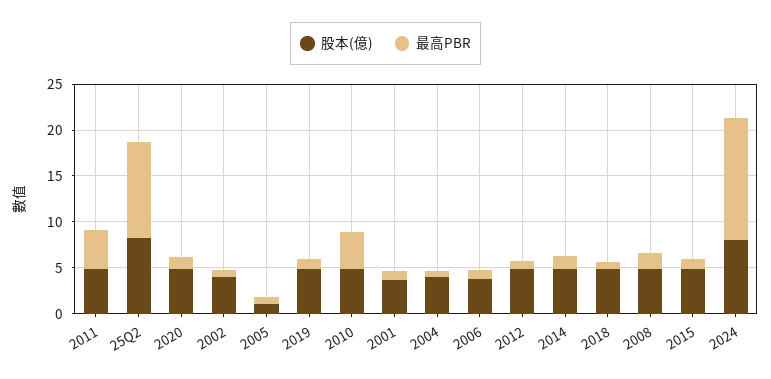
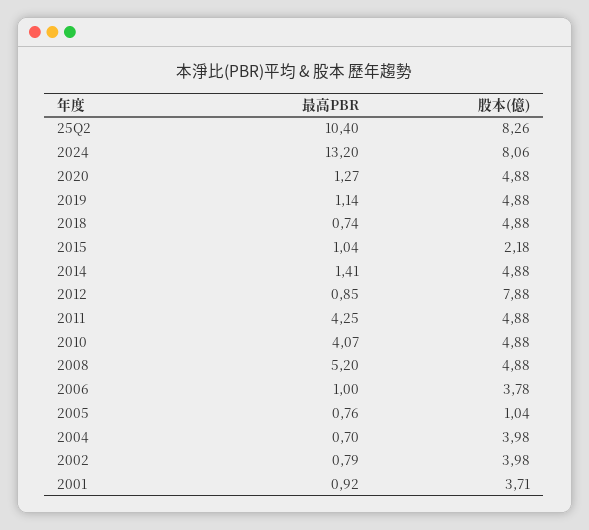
  {
    "股本(億)": {
      "2011": 4.88,
      "25Q2": 8.26,
      "2020": 4.88,
      "2002": 3.98,
      "2005": 1.04,
      "2019": 4.88,
      "2010": 4.88,
      "2001": 3.71,
      "2004": 3.98,
      "2006": 3.78,
-     "2012": 5,
+     "2012": 7.88,
      "2014": 4.88,
      "2018": 4.88,
      "2008": 4.88,
-     "2015": 5,
+     "2015": 2.18,
      "2024": 8.06
    },
    "最高PBR": {
      "2011": 4.25,
      "25Q2": 10.4,
      "2020": 1.27,
      "2002": 0.79,
      "2005": 0.76,
      "2019": 1.14,
      "2010": 4.07,
      "2001": 0.92,
      "2004": 0.7,
      "2006": 1,
      "2012": 0.85,
      "2014": 1.41,
      "2018": 0.74,
-     "2008": 2,
+     "2008": 5.2,
      "2015": 1.04,
      "2024": 13.2
    }
  }

